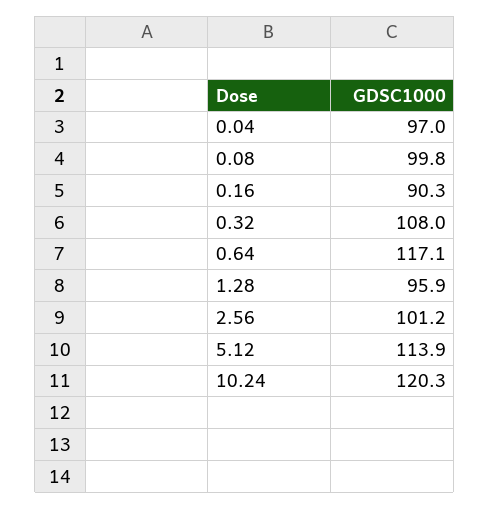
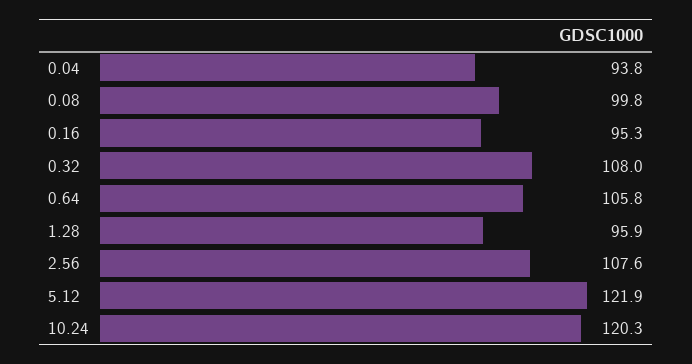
  {
-   "0.04": 97,
+   "0.04": 93.8,
    "0.08": 99.8,
-   "0.16": 90.3,
+   "0.16": 95.3,
    "0.32": 108,
-   "0.64": 117.1,
+   "0.64": 105.8,
    "1.28": 95.9,
-   "2.56": 101.2,
+   "2.56": 107.6,
-   "5.12": 113.9,
+   "5.12": 121.9,
    "10.24": 120.3
  }

